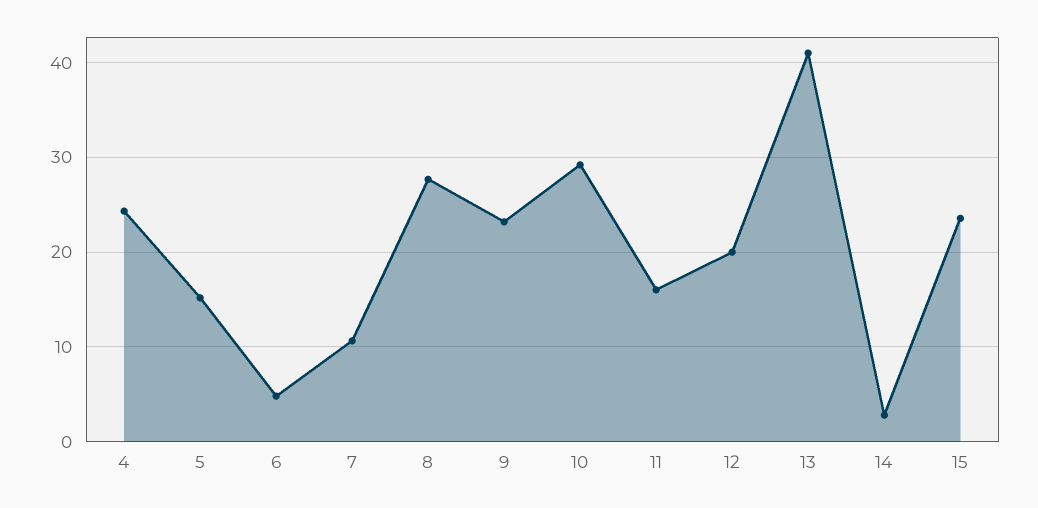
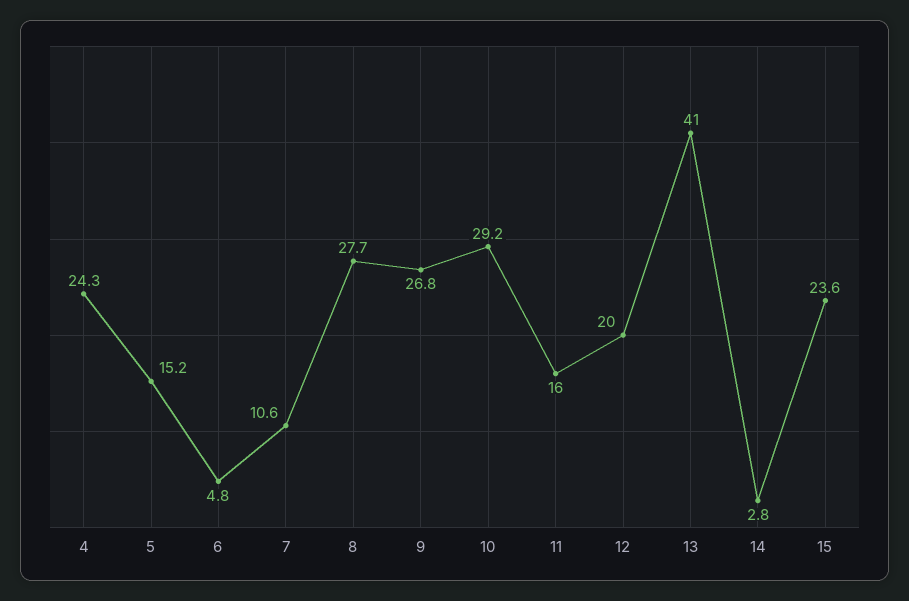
  {
    "4": 24.3,
    "5": 15.2,
    "6": 4.8,
    "7": 10.6,
    "8": 27.7,
-   "9": 23,
+   "9": 26.8,
    "10": 29.2,
    "11": 16,
    "12": 20,
    "13": 41,
    "14": 2.8,
    "15": 23.6
  }

